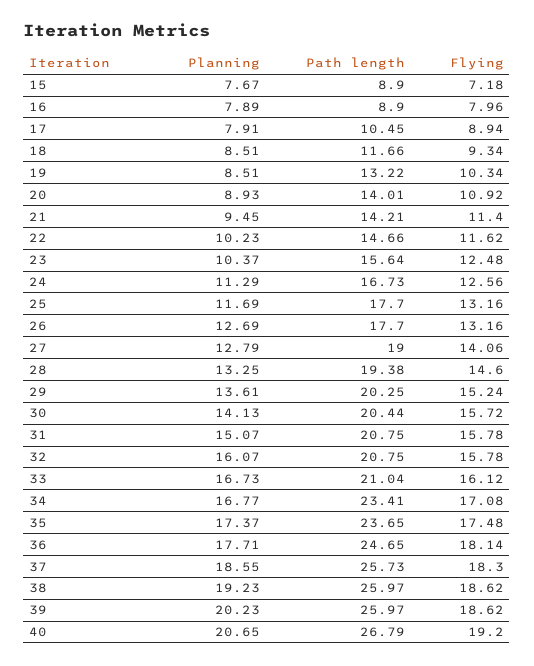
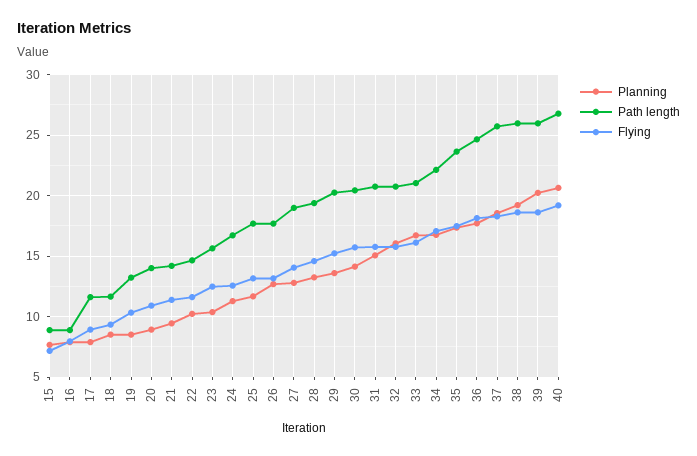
  {
    "Planning": {
      "15": 7.67,
      "16": 7.89,
      "17": 7.91,
      "18": 8.51,
      "19": 8.51,
      "20": 8.93,
      "21": 9.45,
      "22": 10.23,
      "23": 10.37,
      "24": 11.29,
      "25": 11.69,
      "26": 12.69,
      "27": 12.79,
      "28": 13.25,
      "29": 13.61,
      "30": 14.13,
      "31": 15.07,
      "32": 16.07,
      "33": 16.73,
      "34": 16.77,
      "35": 17.37,
      "36": 17.71,
      "37": 18.55,
      "38": 19.23,
      "39": 20.23,
      "40": 20.65
    },
    "Path length": {
      "15": 8.9,
      "16": 8.9,
-     "17": 10.45,
+     "17": 11.5,
      "18": 11.66,
      "19": 13.22,
      "20": 14.01,
      "21": 14.21,
      "22": 14.66,
      "23": 15.64,
      "24": 16.73,
      "25": 17.7,
      "26": 17.7,
      "27": 19,
      "28": 19.38,
      "29": 20.25,
      "30": 20.44,
      "31": 20.75,
      "32": 20.75,
      "33": 21.04,
-     "34": 23.41,
+     "34": 22,
      "35": 23.65,
      "36": 24.65,
      "37": 25.73,
      "38": 25.97,
      "39": 25.97,
      "40": 26.79
    },
    "Flying": {
      "15": 7.18,
      "16": 7.96,
      "17": 8.94,
      "18": 9.34,
      "19": 10.34,
      "20": 10.92,
      "21": 11.4,
      "22": 11.62,
      "23": 12.48,
      "24": 12.56,
      "25": 13.16,
      "26": 13.16,
      "27": 14.06,
      "28": 14.6,
      "29": 15.24,
      "30": 15.72,
      "31": 15.78,
      "32": 15.78,
      "33": 16.12,
      "34": 17.08,
      "35": 17.48,
      "36": 18.14,
      "37": 18.3,
      "38": 18.62,
      "39": 18.62,
      "40": 19.2
    }
  }

